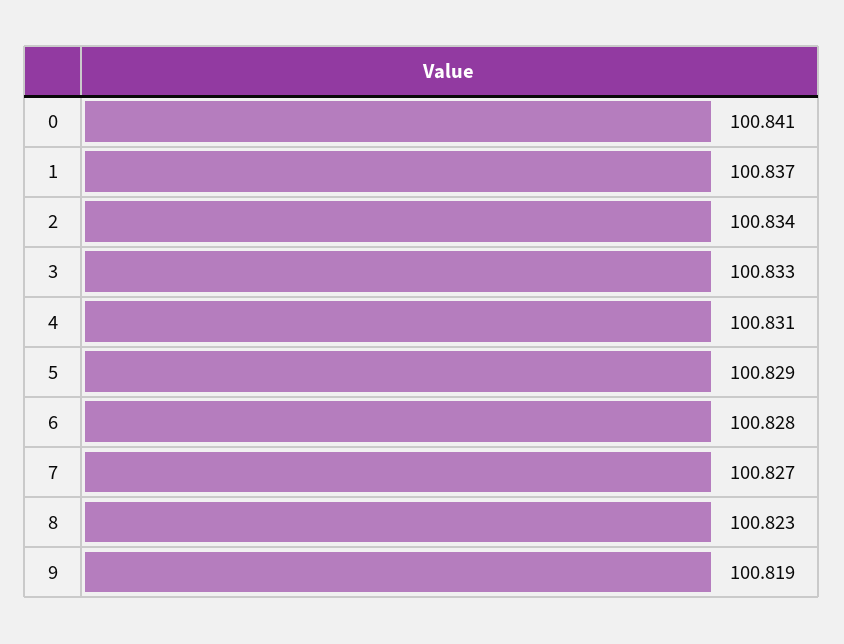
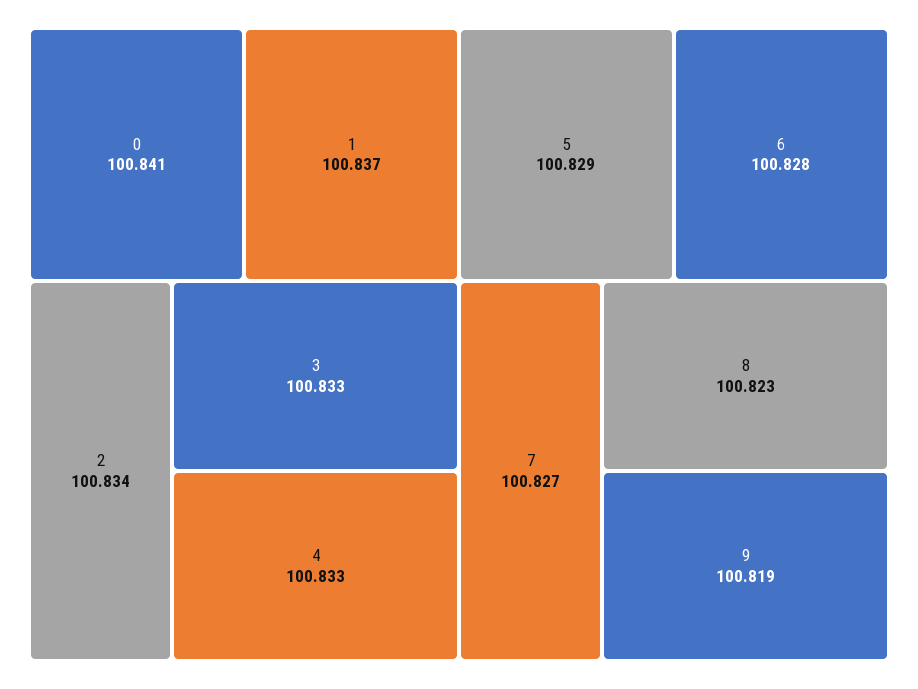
  {
    "0": 100.841,
    "1": 100.837,
    "2": 100.834,
    "3": 100.833,
-   "4": 100.831,
+   "4": 100.833,
    "5": 100.829,
    "6": 100.828,
    "7": 100.827,
    "8": 100.823,
    "9": 100.819
  }

